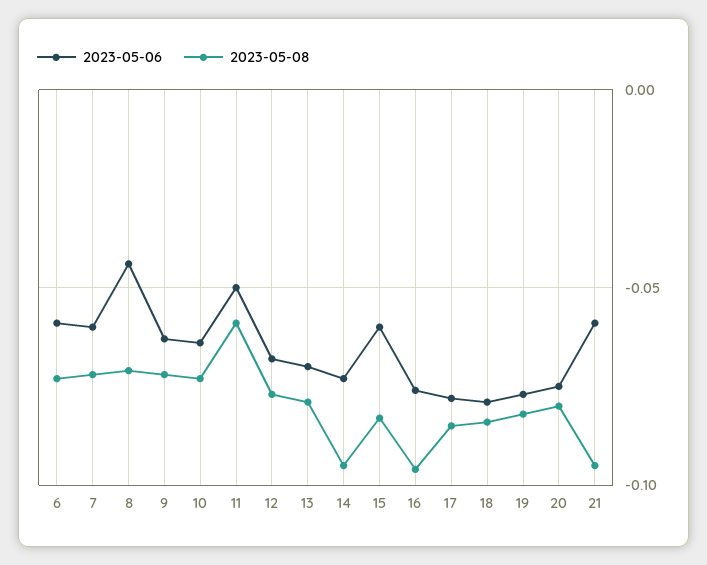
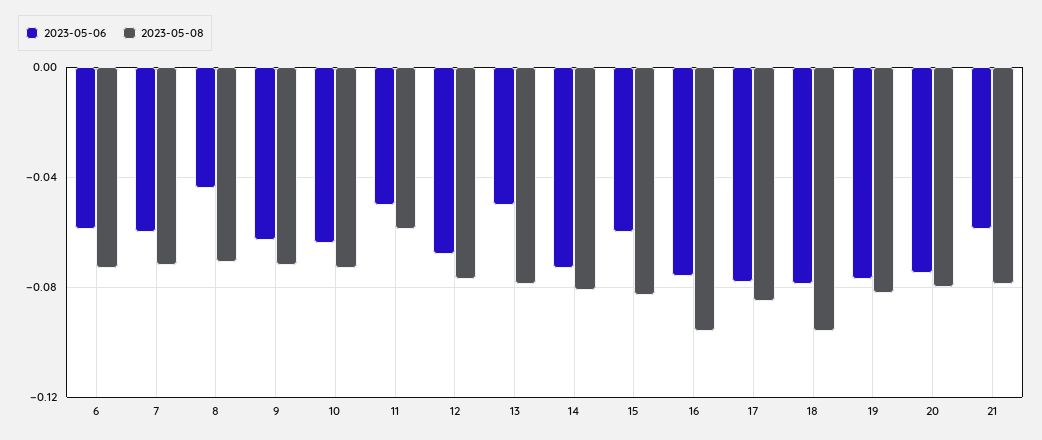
  {
    "2023-05-06": {
      "6": -0.06,
      "7": -0.06,
      "8": -0.045,
      "9": -0.065,
      "10": -0.065,
      "11": -0.05,
      "12": -0.07,
-     "13": -0.07,
+     "13": -0.05,
      "14": -0.075,
      "15": -0.06,
      "16": -0.075,
      "17": -0.08,
      "18": -0.08,
      "19": -0.075,
      "20": -0.075,
      "21": -0.06
    },
    "2023-05-08": {
      "6": -0.075,
      "7": -0.07,
      "8": -0.07,
      "9": -0.07,
      "10": -0.075,
      "11": -0.06,
      "12": -0.075,
      "13": -0.08,
-     "14": -0.095,
+     "14": -0.08,
      "15": -0.085,
      "16": -0.095,
      "17": -0.085,
-     "18": -0.085,
+     "18": -0.095,
      "19": -0.08,
      "20": -0.08,
-     "21": -0.095
+     "21": -0.08
    }
  }

